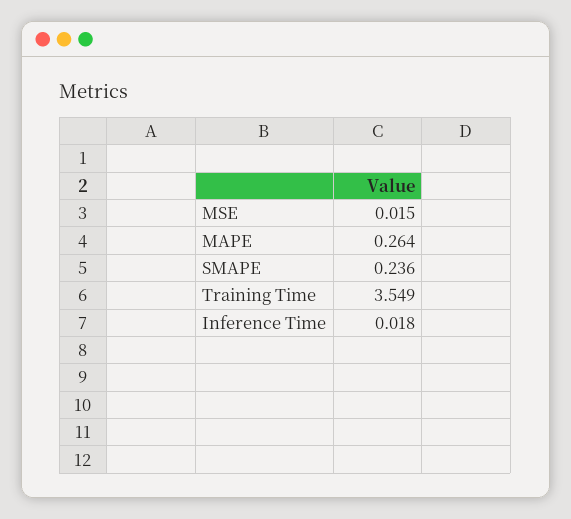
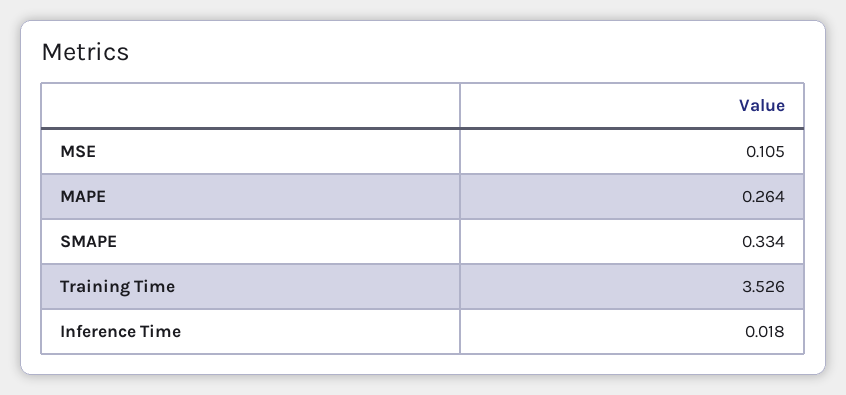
  {
-   "MSE": 0.015,
+   "MSE": 0.105,
    "MAPE": 0.264,
-   "SMAPE": 0.236,
+   "SMAPE": 0.334,
-   "Training Time": 3.549,
+   "Training Time": 3.526,
    "Inference Time": 0.018
  }

